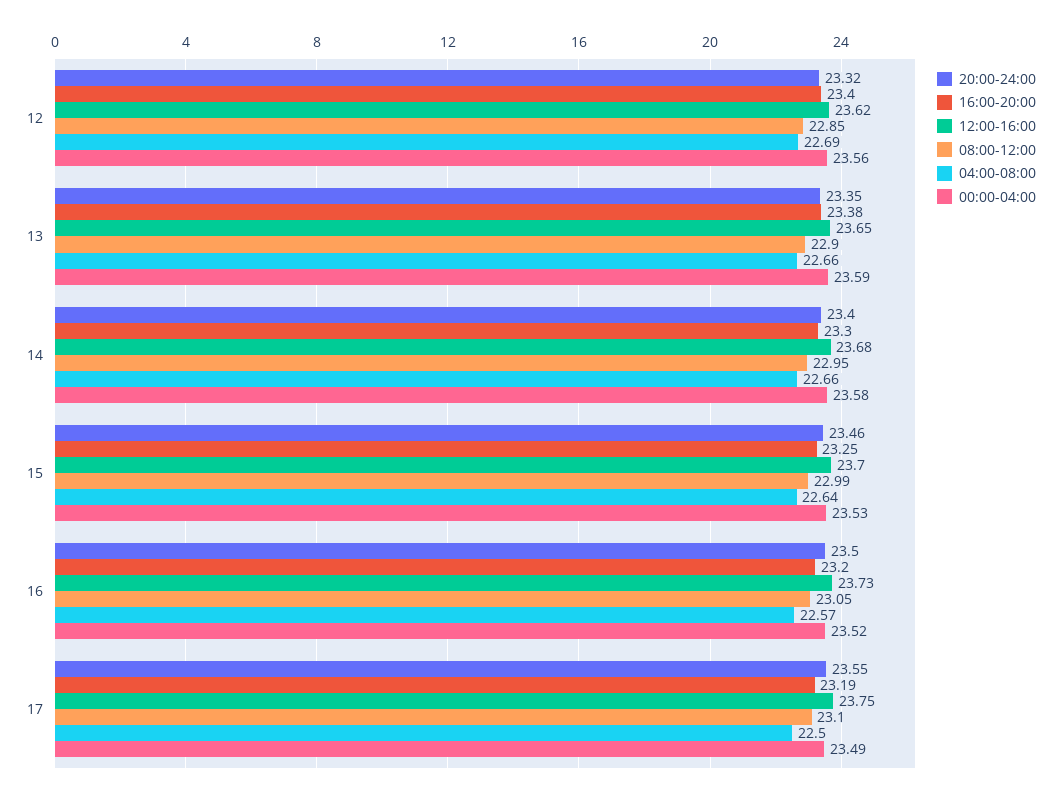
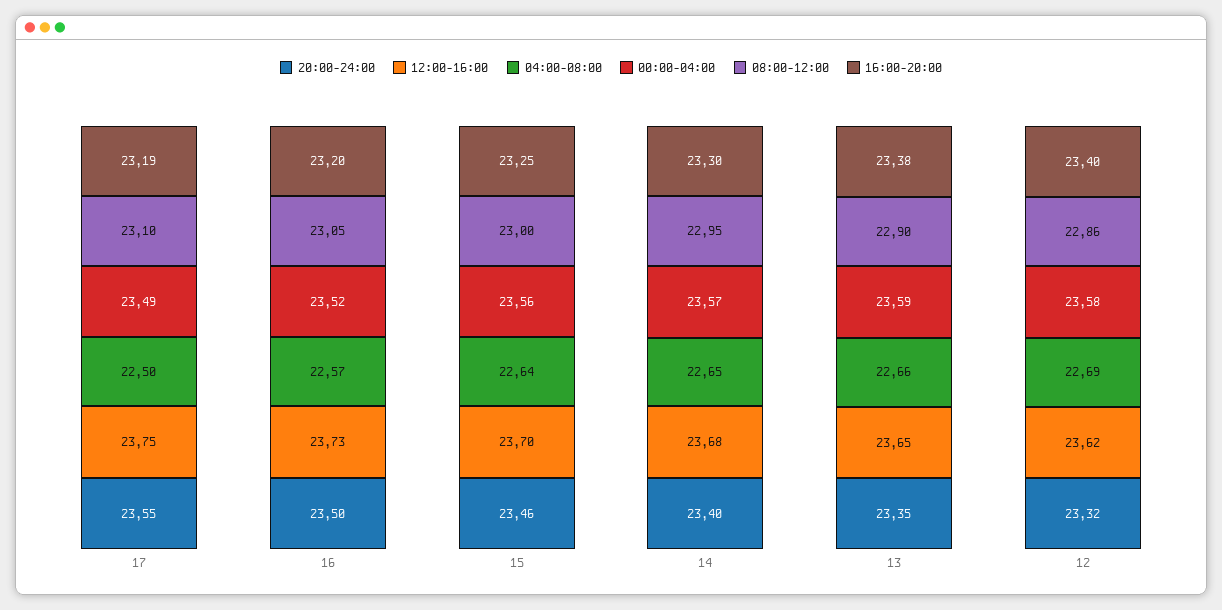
  {
    "20:00-24:00": {
      "12": 23.32,
      "13": 23.35,
      "14": 23.4,
      "15": 23.46,
      "16": 23.5,
      "17": 23.55
    },
    "16:00-20:00": {
      "12": 23.4,
      "13": 23.38,
      "14": 23.3,
      "15": 23.25,
      "16": 23.2,
      "17": 23.19
    },
    "12:00-16:00": {
      "12": 23.62,
      "13": 23.65,
      "14": 23.68,
      "15": 23.7,
      "16": 23.73,
      "17": 23.75
    },
    "08:00-12:00": {
-     "12": 22.85,
+     "12": 22.86,
      "13": 22.9,
      "14": 22.95,
-     "15": 22.99,
+     "15": 23,
      "16": 23.05,
      "17": 23.1
    },
    "04:00-08:00": {
      "12": 22.69,
      "13": 22.66,
-     "14": 22.66,
+     "14": 22.65,
      "15": 22.64,
      "16": 22.57,
      "17": 22.5
    },
    "00:00-04:00": {
-     "12": 23.56,
+     "12": 23.58,
      "13": 23.59,
-     "14": 23.58,
+     "14": 23.57,
-     "15": 23.53,
+     "15": 23.56,
      "16": 23.52,
      "17": 23.49
    }
  }

